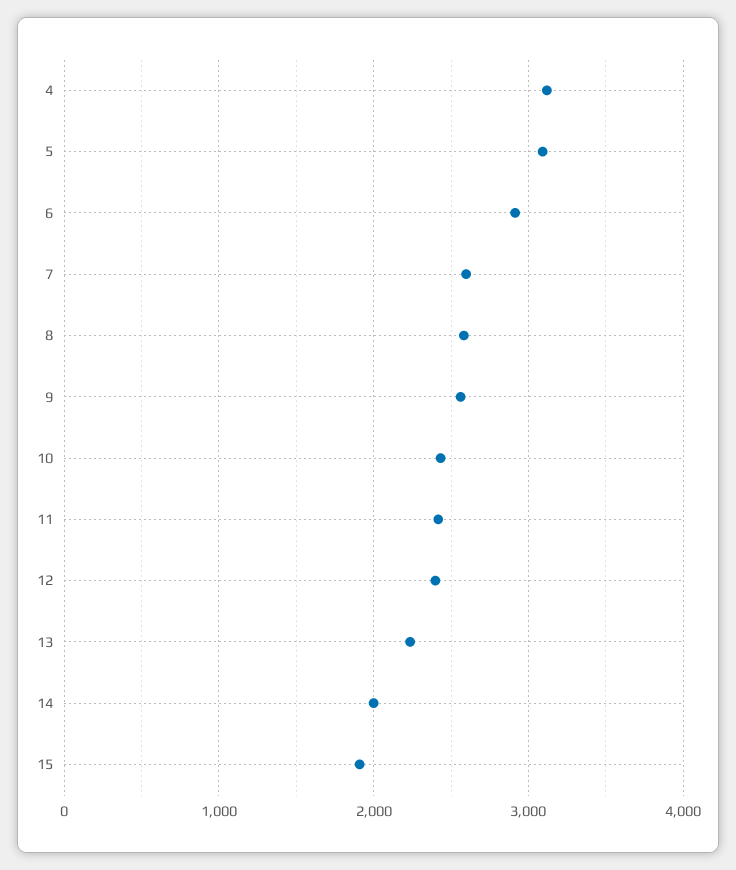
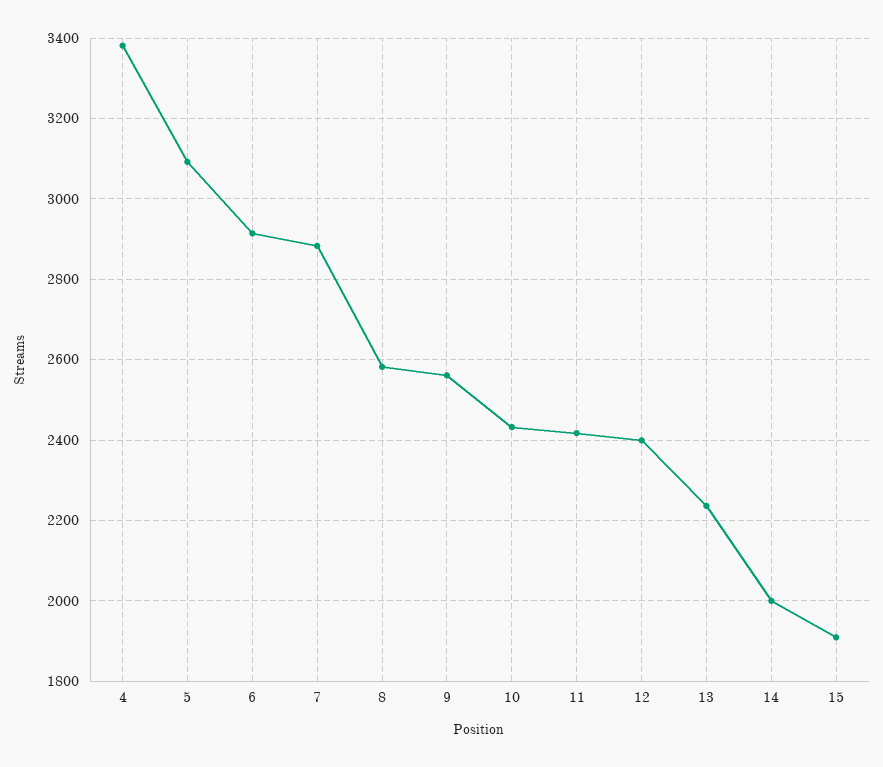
  {
-   "4": 3100,
+   "4": 3380,
    "5": 3100,
    "6": 2920,
-   "7": 2600,
+   "7": 2880,
    "8": 2580,
    "9": 2560,
    "10": 2440,
    "11": 2420,
    "12": 2400,
    "13": 2240,
    "14": 2000,
    "15": 1900
  }

